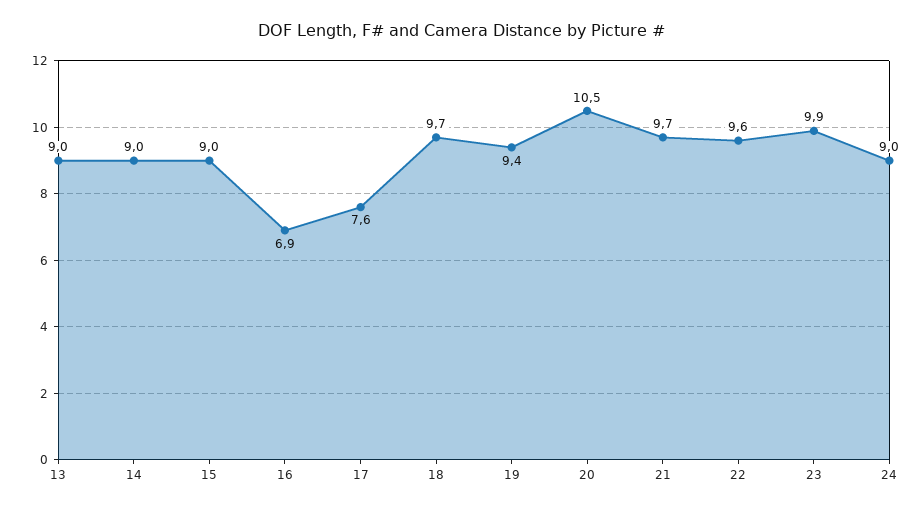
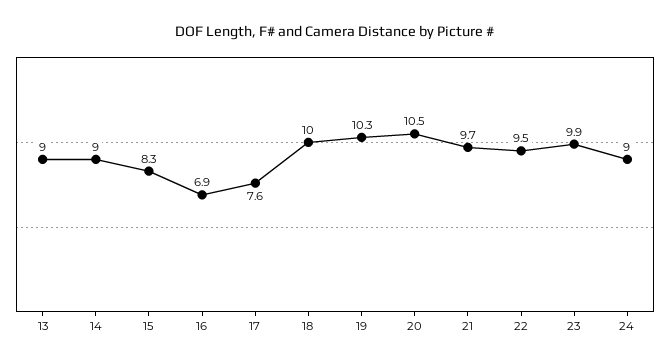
  {
    "13": 9,
    "14": 9,
-   "15": 9,
+   "15": 8.3,
    "16": 6.9,
    "17": 7.6,
-   "18": 9.7,
+   "18": 10,
-   "19": 9.4,
+   "19": 10.3,
    "20": 10.5,
    "21": 9.7,
-   "22": 9.6,
+   "22": 9.5,
    "23": 9.9,
    "24": 9
  }

